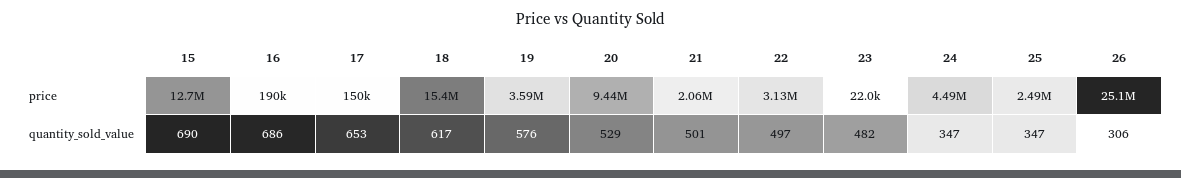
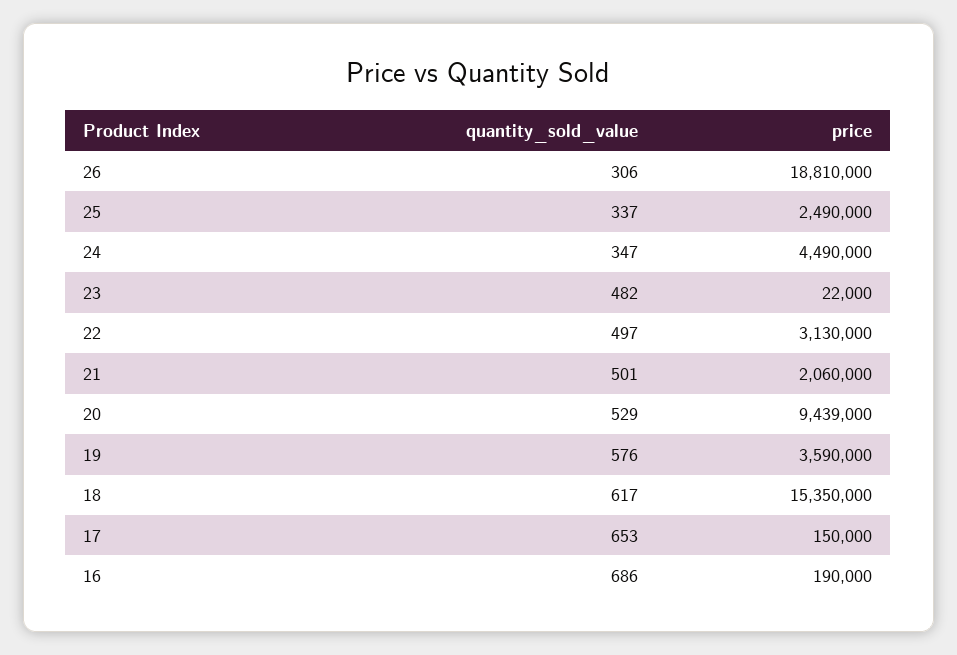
  {
-   "15": {
-     "price": 12700000,
-     "quantity_sold_value": 690
-   },
    "16": {
      "price": 190000,
      "quantity_sold_value": 686
    },
    "17": {
      "price": 150000,
      "quantity_sold_value": 653
    },
    "18": {
      "price": 15350000,
      "quantity_sold_value": 617
    },
    "19": {
      "price": 3590000,
      "quantity_sold_value": 576
    },
    "20": {
      "price": 9439000,
      "quantity_sold_value": 529
    },
    "21": {
      "price": 2060000,
      "quantity_sold_value": 501
    },
    "22": {
      "price": 3130000,
      "quantity_sold_value": 497
    },
    "23": {
      "price": 22000,
      "quantity_sold_value": 482
    },
    "24": {
      "price": 4490000,
      "quantity_sold_value": 347
    },
    "25": {
      "price": 2490000,
-     "quantity_sold_value": 347
+     "quantity_sold_value": 337
    },
    "26": {
-     "price": 25100000,
+     "price": 18810000,
      "quantity_sold_value": 306
    }
  }

